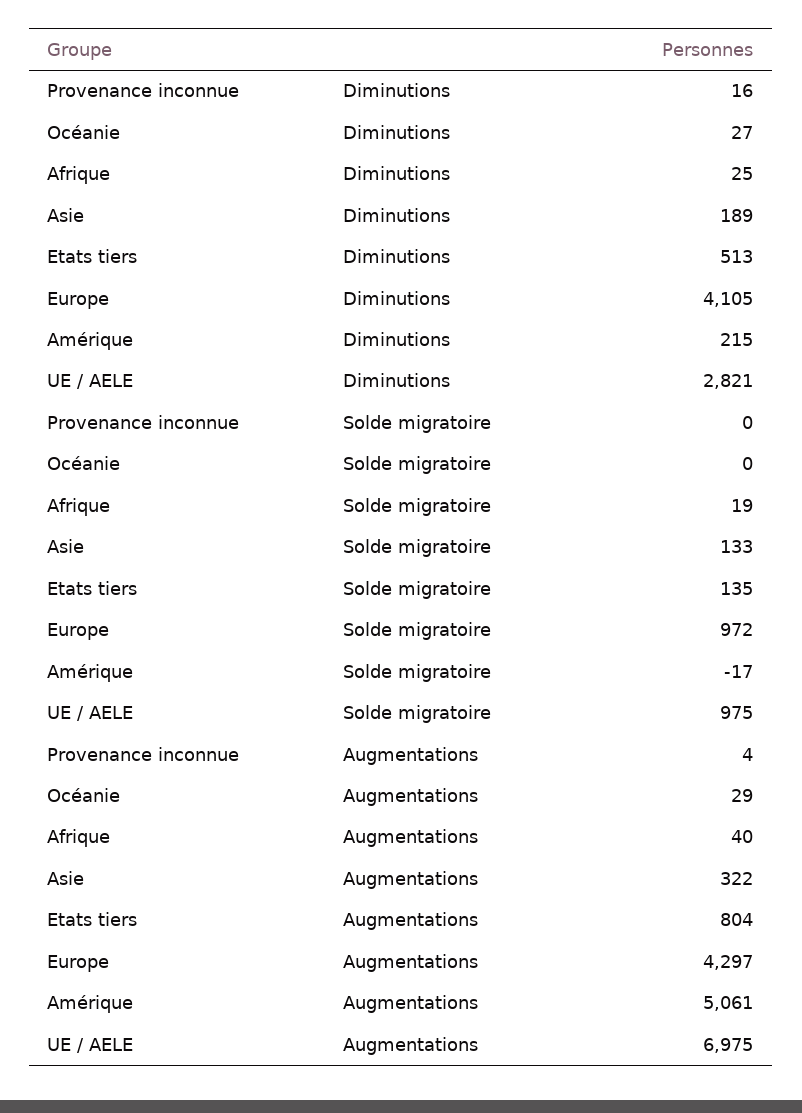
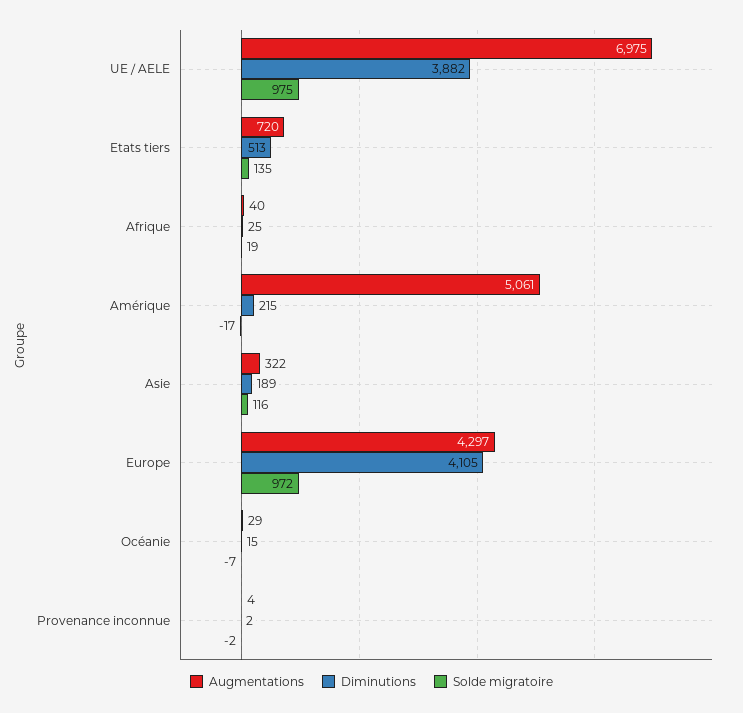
  {
    "Diminutions": {
-     "Provenance inconnue": 16,
+     "Provenance inconnue": 2,
-     "Océanie": 27,
+     "Océanie": 15,
      "Afrique": 25,
      "Asie": 189,
      "Etats tiers": 513,
      "Europe": 4105,
      "Amérique": 215,
-     "UE / AELE": 2821
+     "UE / AELE": 3882
    },
    "Solde migratoire": {
-     "Provenance inconnue": 0,
+     "Provenance inconnue": -2,
-     "Océanie": 0,
+     "Océanie": -7,
      "Afrique": 19,
-     "Asie": 133,
+     "Asie": 116,
      "Etats tiers": 135,
      "Europe": 972,
      "Amérique": -17,
      "UE / AELE": 975
    },
    "Augmentations": {
      "Provenance inconnue": 4,
      "Océanie": 29,
      "Afrique": 40,
      "Asie": 322,
-     "Etats tiers": 804,
+     "Etats tiers": 720,
      "Europe": 4297,
      "Amérique": 5061,
      "UE / AELE": 6975
    }
  }

